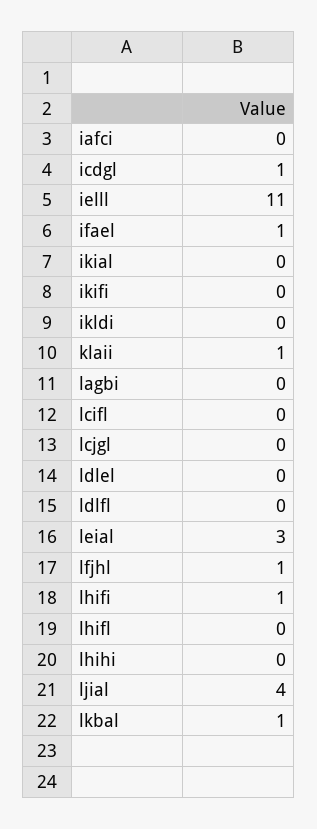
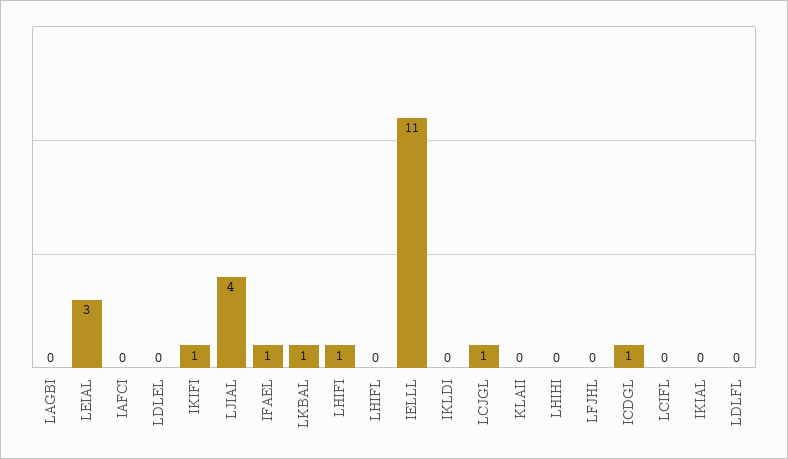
  {
    "iafci": 0,
    "icdgl": 1,
    "ielll": 11,
    "ifael": 1,
    "ikial": 0,
-   "ikifi": 0,
+   "ikifi": 1,
    "ikldi": 0,
-   "klaii": 1,
+   "klaii": 0,
    "lagbi": 0,
    "lcifl": 0,
-   "lcjgl": 0,
+   "lcjgl": 1,
    "ldlel": 0,
    "ldlfl": 0,
    "leial": 3,
-   "lfjhl": 1,
+   "lfjhl": 0,
    "lhifi": 1,
    "lhifl": 0,
    "lhihi": 0,
    "ljial": 4,
    "lkbal": 1
  }

